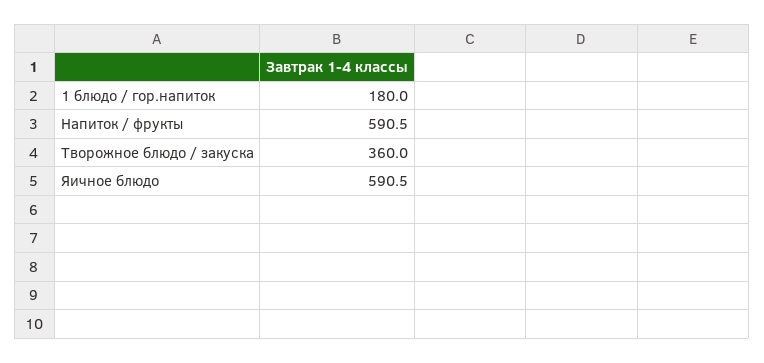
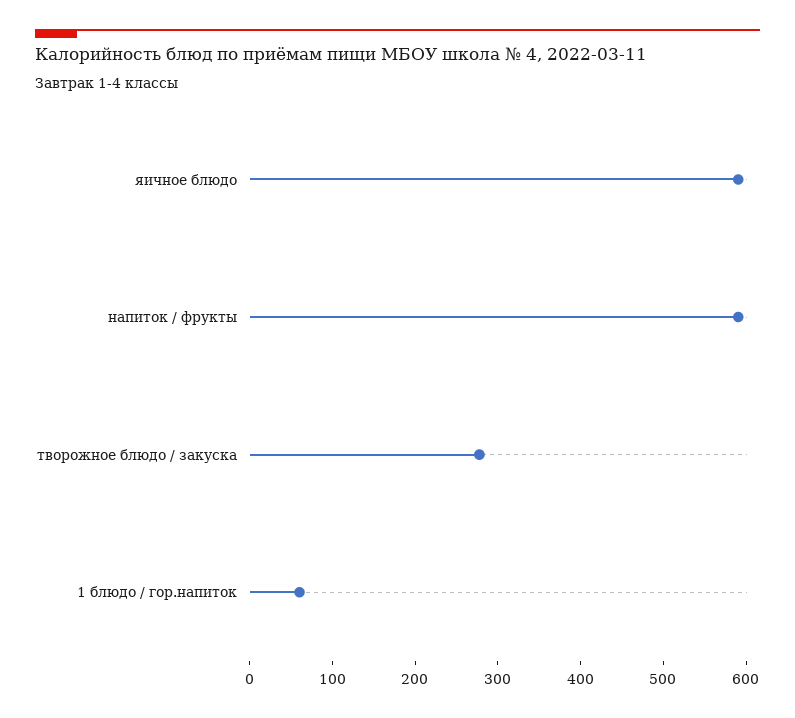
  {
-   "1 блюдо / гор.напиток": 180,
+   "1 блюдо / гор.напиток": 60,
    "Напиток / фрукты": 590.5,
-   "Творожное блюдо / закуска": 360,
+   "Творожное блюдо / закуска": 280,
    "Яичное блюдо": 590.5
  }

